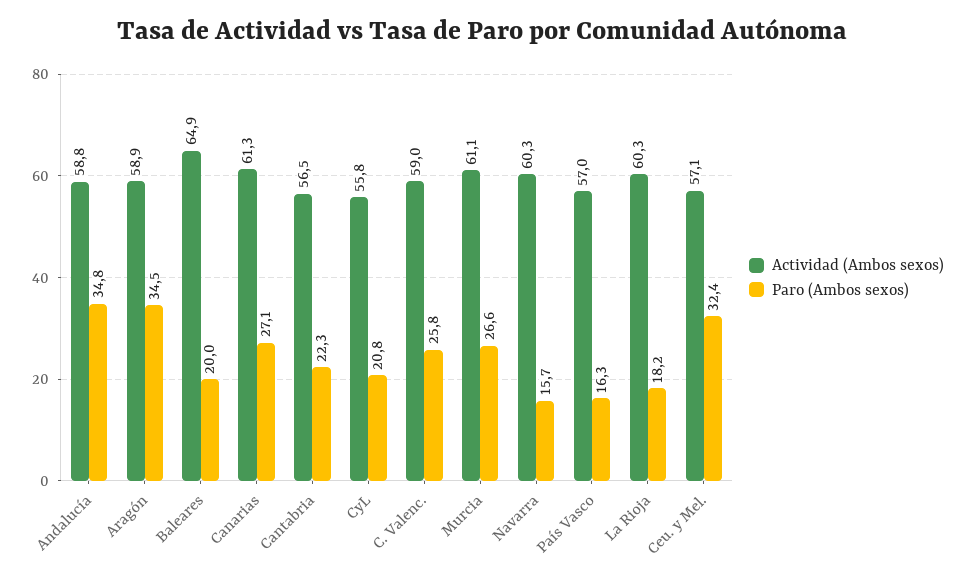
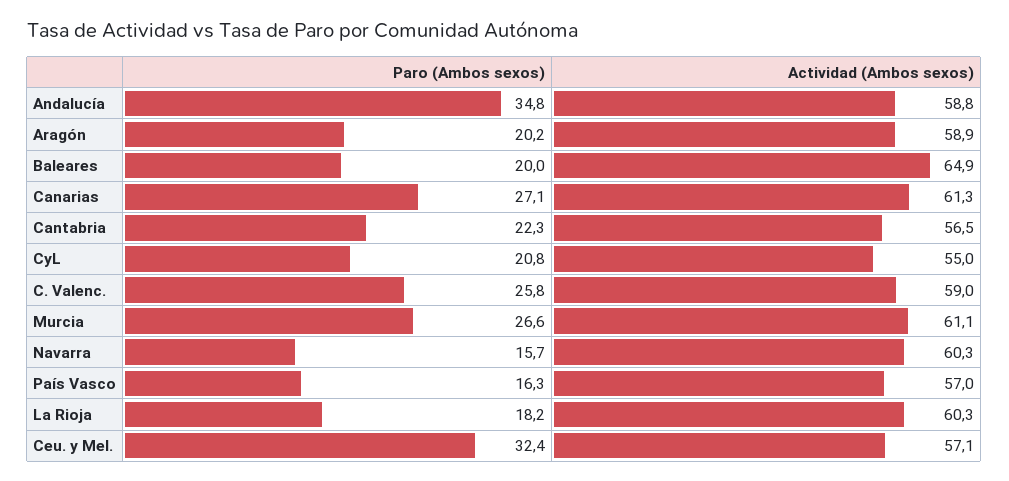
  {
    "Actividad (Ambos sexos)": {
      "Andalucía": 58.8,
      "Aragón": 58.9,
      "Baleares": 64.9,
      "Canarias": 61.3,
      "Cantabria": 56.5,
-     "CyL": 55.8,
+     "CyL": 55,
      "C. Valenc.": 59,
      "Murcia": 61.1,
      "Navarra": 60.3,
      "País Vasco": 57,
      "La Rioja": 60.3,
      "Ceu. y Mel.": 57.1
    },
    "Paro (Ambos sexos)": {
      "Andalucía": 34.8,
-     "Aragón": 34.5,
+     "Aragón": 20.2,
      "Baleares": 20,
      "Canarias": 27.1,
      "Cantabria": 22.3,
      "CyL": 20.8,
      "C. Valenc.": 25.8,
      "Murcia": 26.6,
      "Navarra": 15.7,
      "País Vasco": 16.3,
      "La Rioja": 18.2,
      "Ceu. y Mel.": 32.4
    }
  }

